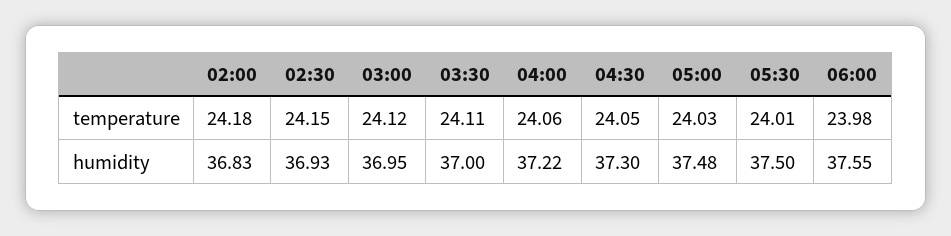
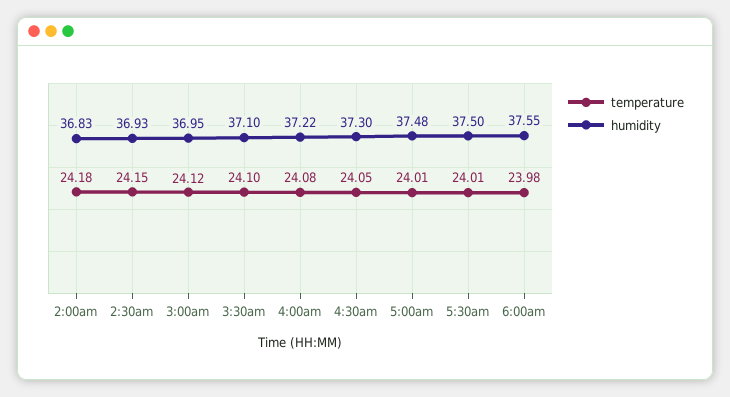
  {
    "temperature": {
      "02:00": 24.18,
      "02:30": 24.15,
      "03:00": 24.12,
-     "03:30": 24.11,
+     "03:30": 24.1,
-     "04:00": 24.06,
+     "04:00": 24.08,
      "04:30": 24.05,
-     "05:00": 24.03,
+     "05:00": 24.01,
      "05:30": 24.01,
      "06:00": 23.98
    },
    "humidity": {
      "02:00": 36.83,
      "02:30": 36.93,
      "03:00": 36.95,
-     "03:30": 37,
+     "03:30": 37.1,
      "04:00": 37.22,
      "04:30": 37.3,
      "05:00": 37.48,
      "05:30": 37.5,
      "06:00": 37.55
    }
  }

